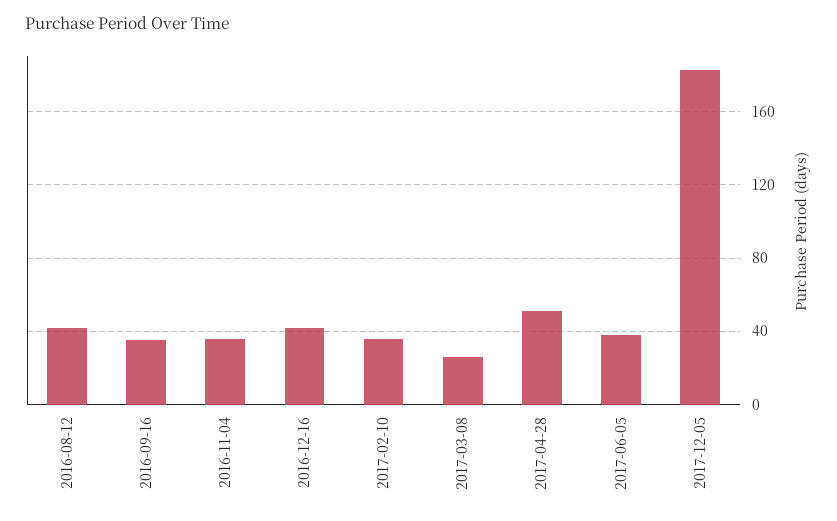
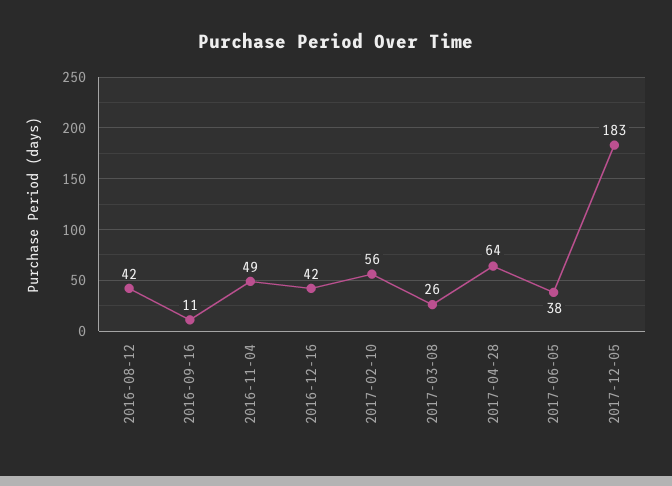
  {
    "2016-08-12": 42,
-   "2016-09-16": 35,
+   "2016-09-16": 11,
-   "2016-11-04": 35,
+   "2016-11-04": 49,
    "2016-12-16": 42,
-   "2017-02-10": 35,
+   "2017-02-10": 56,
    "2017-03-08": 26,
-   "2017-04-28": 50,
+   "2017-04-28": 64,
    "2017-06-05": 38,
    "2017-12-05": 183
  }

